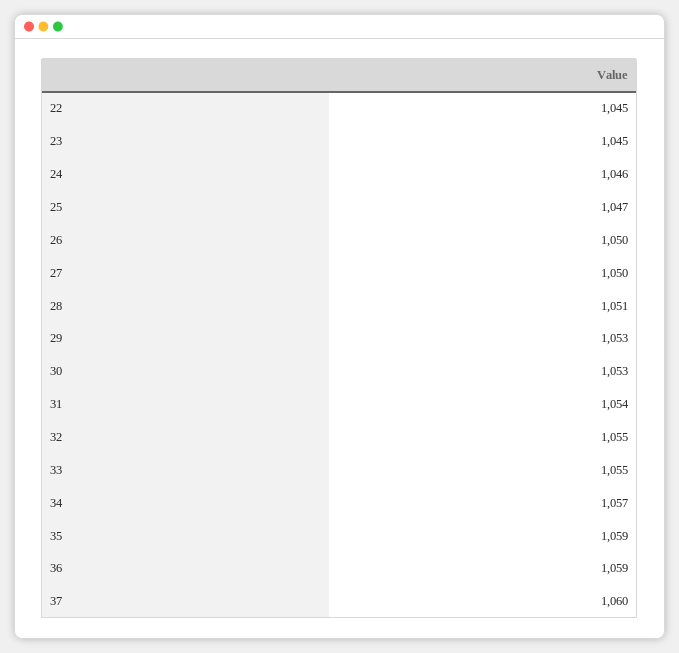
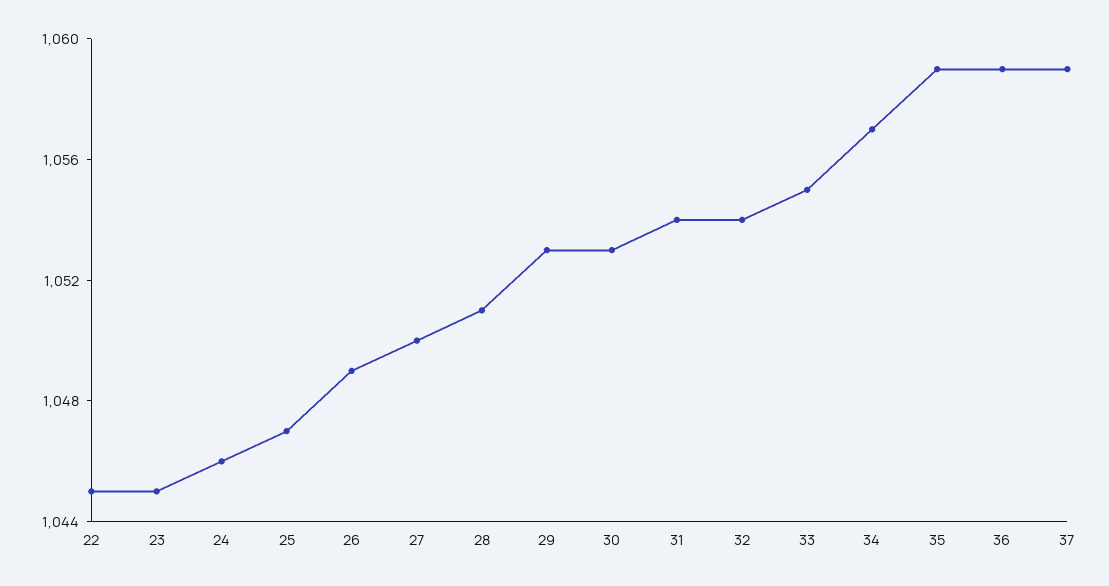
  {
    "22": 1045,
    "23": 1045,
    "24": 1046,
    "25": 1047,
-   "26": 1050,
+   "26": 1049,
    "27": 1050,
    "28": 1051,
    "29": 1053,
    "30": 1053,
    "31": 1054,
-   "32": 1055,
+   "32": 1054,
    "33": 1055,
    "34": 1057,
    "35": 1059,
    "36": 1059,
-   "37": 1060
+   "37": 1059
  }

